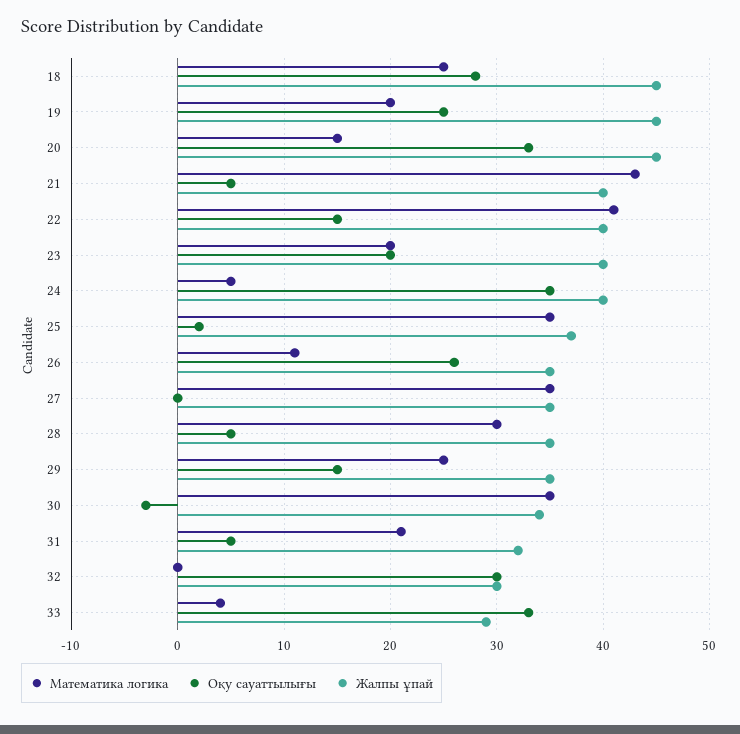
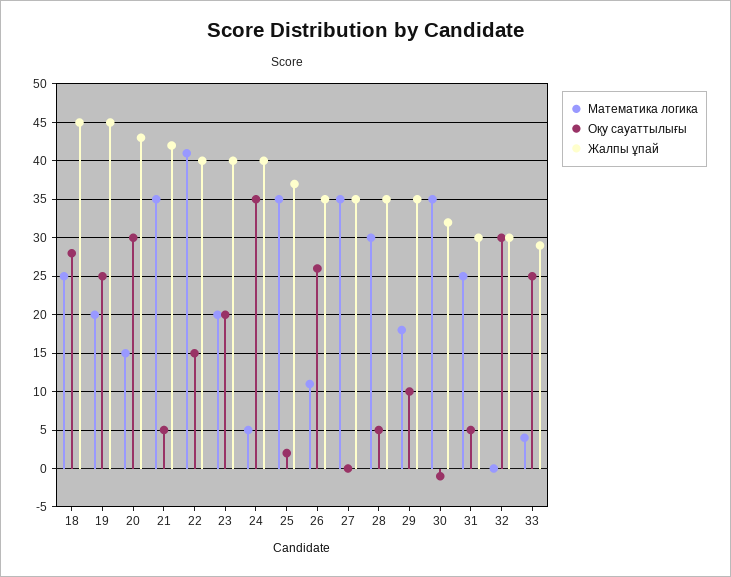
  {
    "Математика логика": {
      "18": 25,
      "19": 20,
      "20": 15,
-     "21": 43,
+     "21": 35,
      "22": 41,
      "23": 20,
      "24": 5,
      "25": 35,
      "26": 11,
      "27": 35,
      "28": 30,
-     "29": 25,
+     "29": 18,
      "30": 35,
-     "31": 21,
+     "31": 25,
      "32": 0,
      "33": 4
    },
    "Оқу сауаттылығы": {
      "18": 28,
      "19": 25,
-     "20": 33,
+     "20": 30,
      "21": 5,
      "22": 15,
      "23": 20,
      "24": 35,
      "25": 2,
      "26": 26,
      "27": 0,
      "28": 5,
-     "29": 15,
+     "29": 10,
-     "30": -3,
+     "30": -1,
      "31": 5,
      "32": 30,
-     "33": 33
+     "33": 25
    },
    "Жалпы ұпай": {
      "18": 45,
      "19": 45,
-     "20": 45,
+     "20": 43,
-     "21": 40,
+     "21": 42,
      "22": 40,
      "23": 40,
      "24": 40,
      "25": 37,
      "26": 35,
      "27": 35,
      "28": 35,
      "29": 35,
-     "30": 34,
+     "30": 32,
-     "31": 32,
+     "31": 30,
      "32": 30,
      "33": 29
    }
  }

